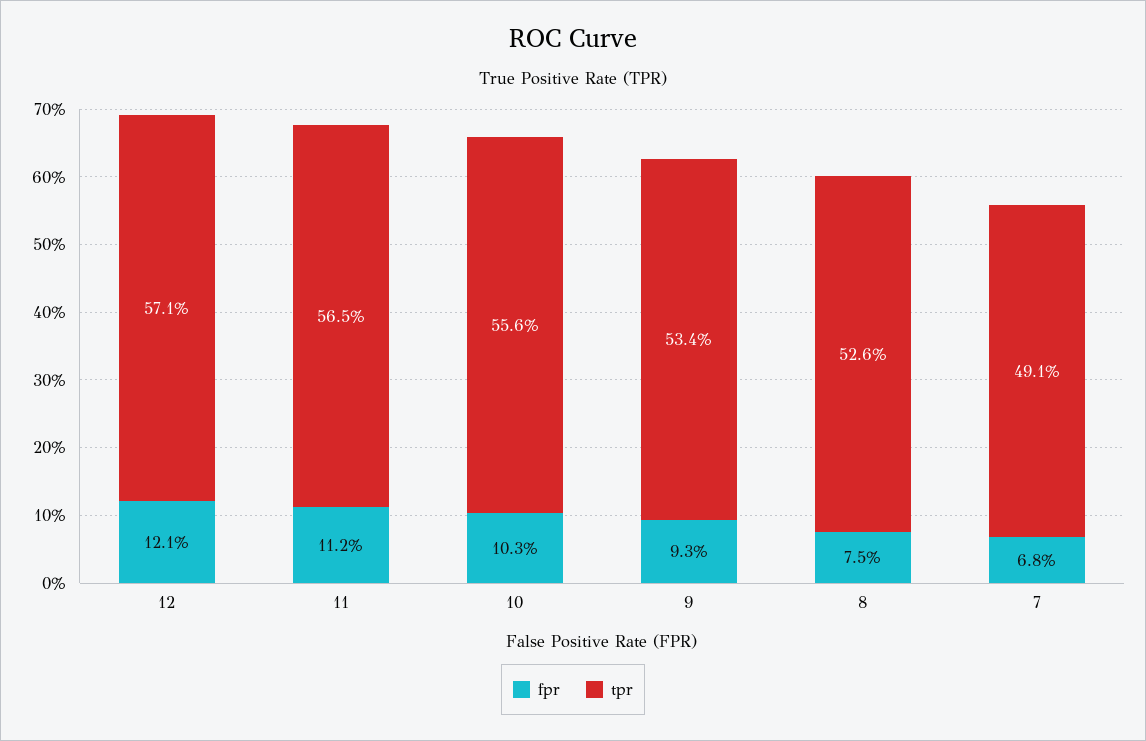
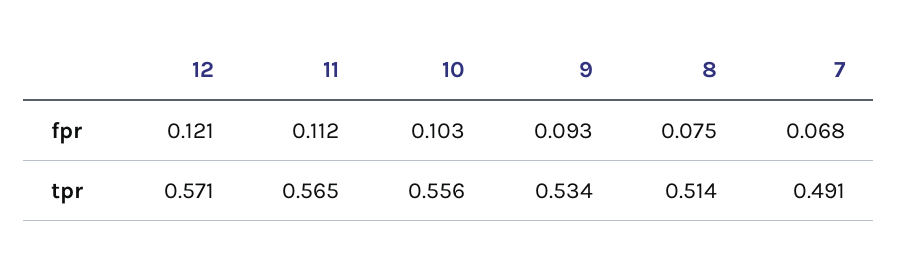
  {
    "fpr": {
      "12": 0.121,
      "11": 0.112,
      "10": 0.103,
      "9": 0.093,
      "8": 0.075,
      "7": 0.068
    },
    "tpr": {
      "12": 0.571,
      "11": 0.565,
      "10": 0.556,
      "9": 0.534,
-     "8": 0.526,
+     "8": 0.514,
      "7": 0.491
    }
  }

